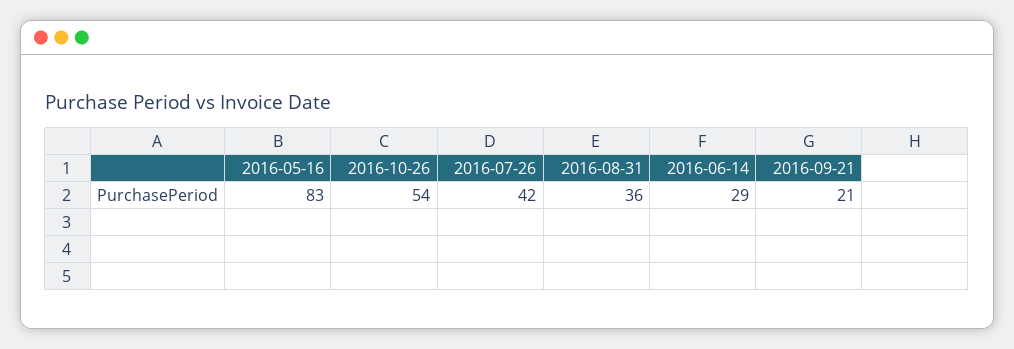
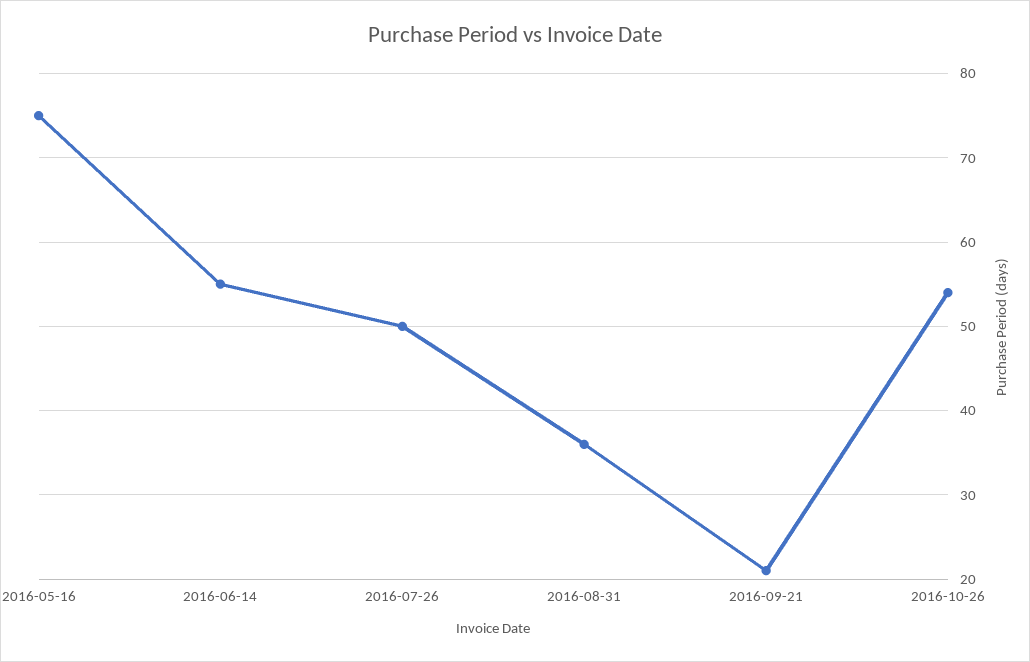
  {
-   "2016-05-16": 83,
+   "2016-05-16": 75,
    "2016-10-26": 54,
-   "2016-07-26": 42,
+   "2016-07-26": 50,
    "2016-08-31": 36,
-   "2016-06-14": 29,
+   "2016-06-14": 55,
    "2016-09-21": 21
  }

